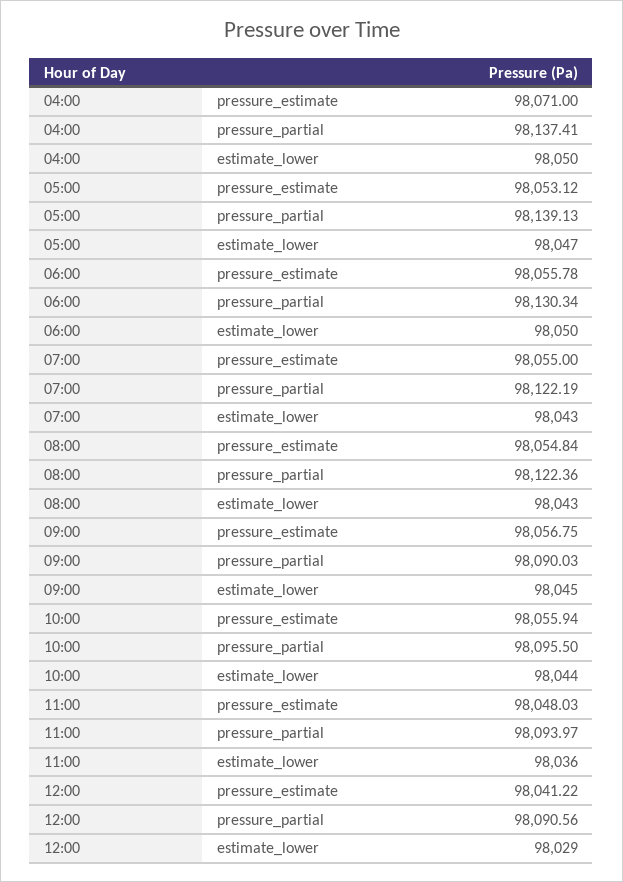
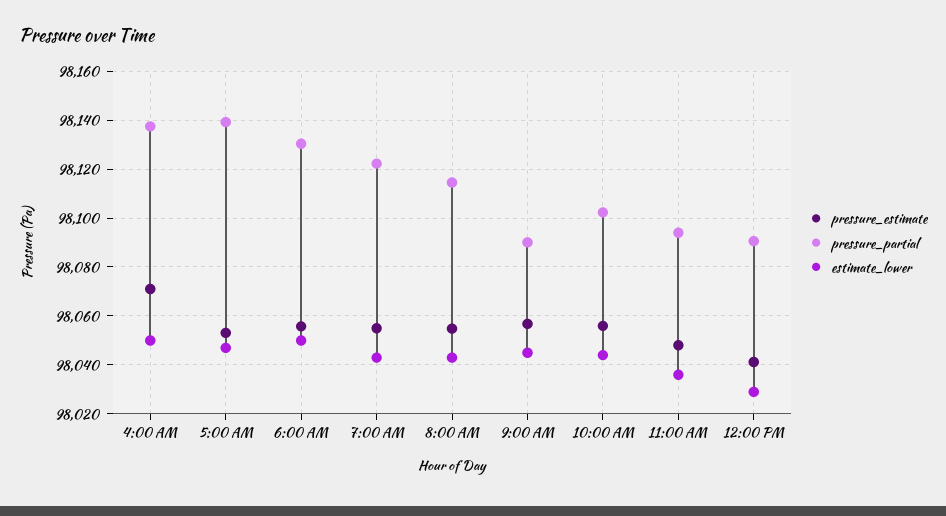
  {
    "pressure_estimate": {
      "04:00": 98071,
      "05:00": 98053.12,
      "06:00": 98055.78,
      "07:00": 98055,
      "08:00": 98054.84,
      "09:00": 98056.75,
      "10:00": 98055.94,
      "11:00": 98048.03,
      "12:00": 98041.22
    },
    "pressure_partial": {
      "04:00": 98137.41,
      "05:00": 98139.13,
      "06:00": 98130.34,
      "07:00": 98122.19,
-     "08:00": 98122.36,
+     "08:00": 98115,
      "09:00": 98090.03,
-     "10:00": 98095.5,
+     "10:00": 98102.5,
      "11:00": 98093.97,
      "12:00": 98090.56
    },
    "estimate_lower": {
      "04:00": 98050,
      "05:00": 98047,
      "06:00": 98050,
      "07:00": 98043,
      "08:00": 98043,
      "09:00": 98045,
      "10:00": 98044,
      "11:00": 98036,
      "12:00": 98029
    }
  }

